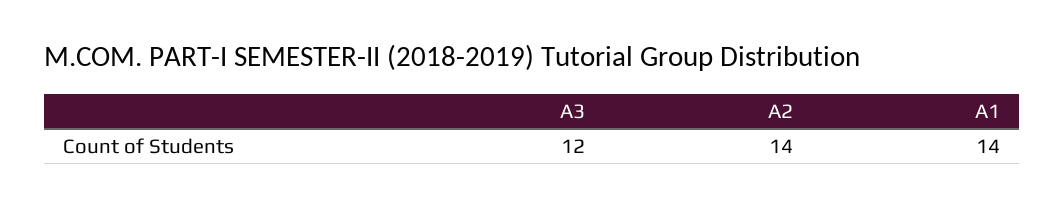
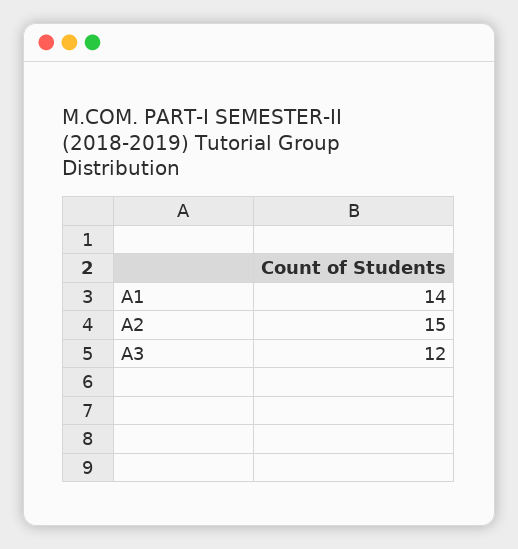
  {
    "A3": 12,
-   "A2": 14,
+   "A2": 15,
    "A1": 14
  }

